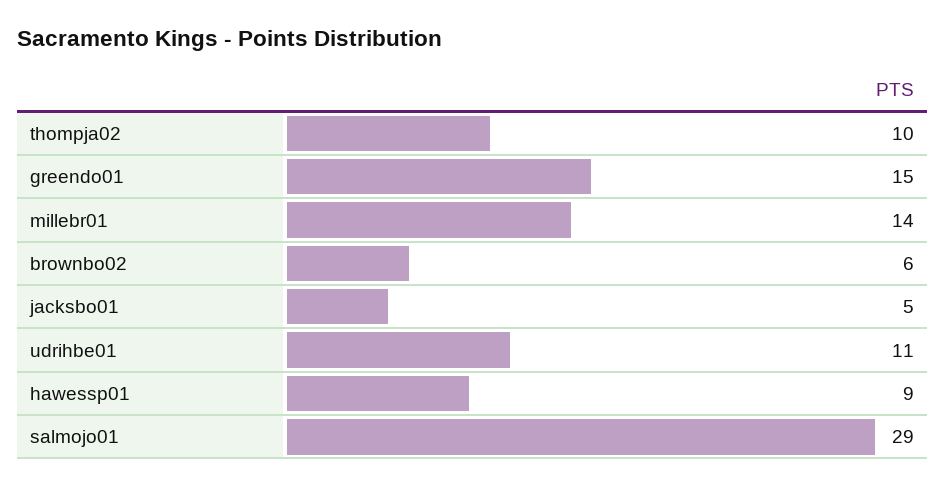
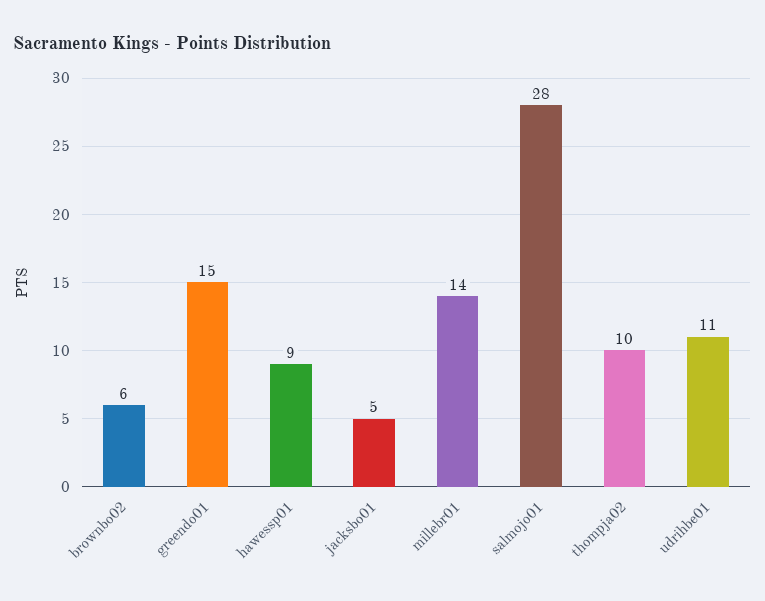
  {
    "thompja02": 10,
    "greendo01": 15,
    "millebr01": 14,
    "brownbo02": 6,
    "jacksbo01": 5,
    "udrihbe01": 11,
    "hawessp01": 9,
-   "salmojo01": 29
+   "salmojo01": 28
  }

